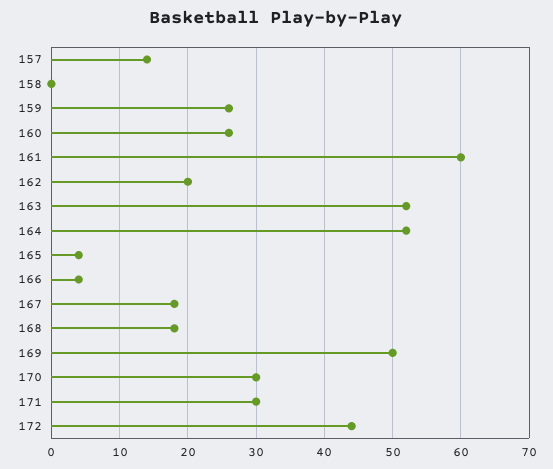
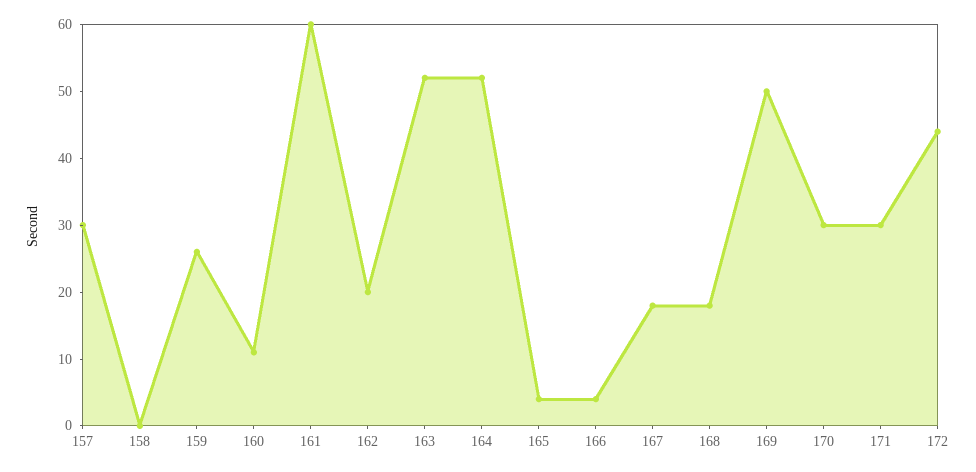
  {
-   "157": 14,
+   "157": 30,
    "158": 0,
    "159": 26,
-   "160": 26,
+   "160": 10,
    "161": 60,
    "162": 20,
    "163": 52,
    "164": 52,
    "165": 4,
    "166": 4,
    "167": 18,
    "168": 18,
    "169": 50,
    "170": 30,
    "171": 30,
    "172": 44
  }

